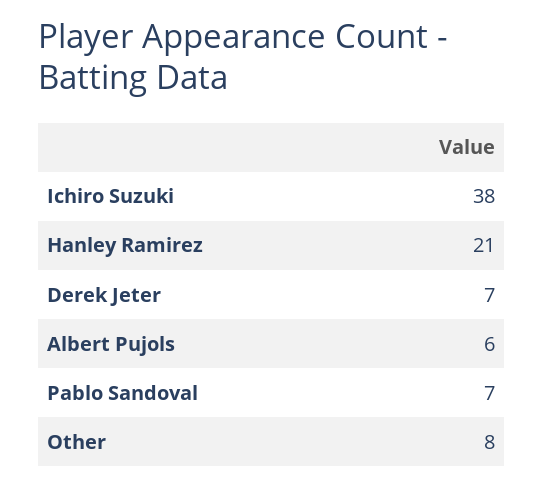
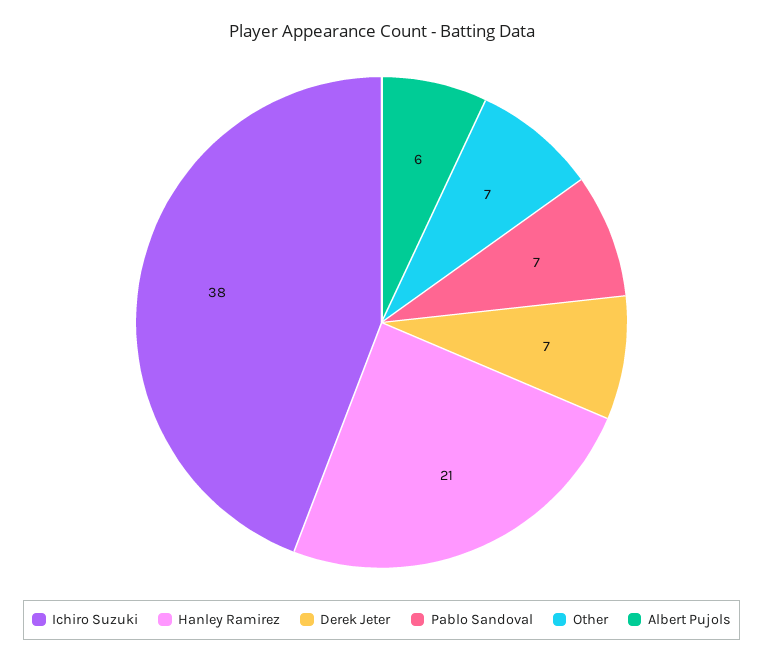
  {
    "Ichiro Suzuki": 38,
    "Hanley Ramirez": 21,
    "Derek Jeter": 7,
    "Albert Pujols": 6,
    "Pablo Sandoval": 7,
-   "Other": 8
+   "Other": 7
  }

